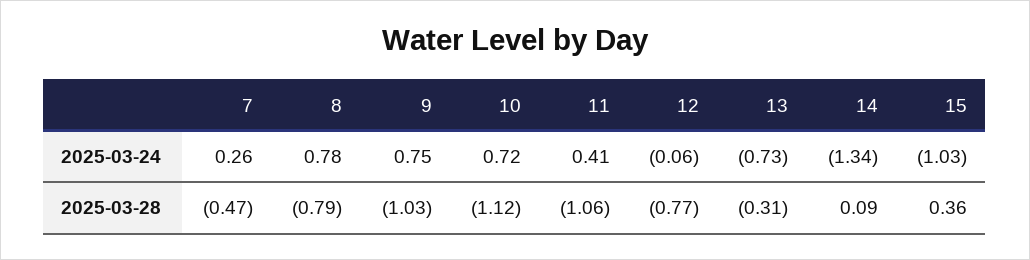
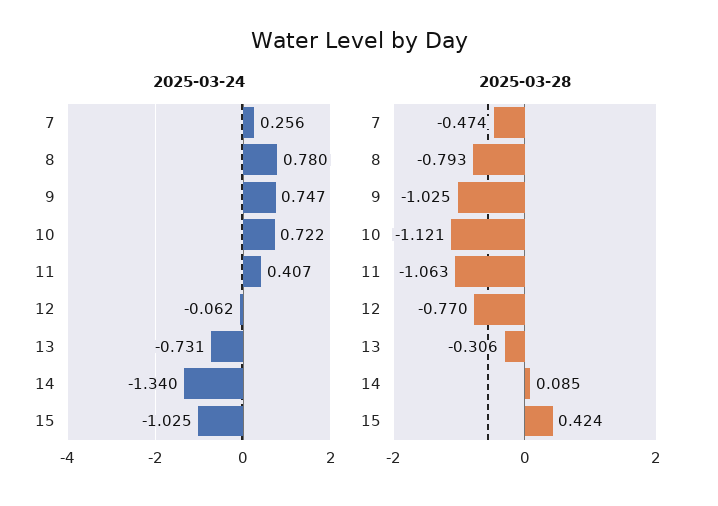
  {
    "2025-03-24": {
      "7": 0.256,
      "8": 0.78,
      "9": 0.747,
      "10": 0.722,
      "11": 0.407,
      "12": -0.062,
      "13": -0.731,
      "14": -1.34,
      "15": -1.025
    },
    "2025-03-28": {
      "7": -0.474,
      "8": -0.793,
      "9": -1.025,
      "10": -1.121,
      "11": -1.063,
      "12": -0.77,
      "13": -0.306,
      "14": 0.085,
-     "15": 0.36
+     "15": 0.424
    }
  }

